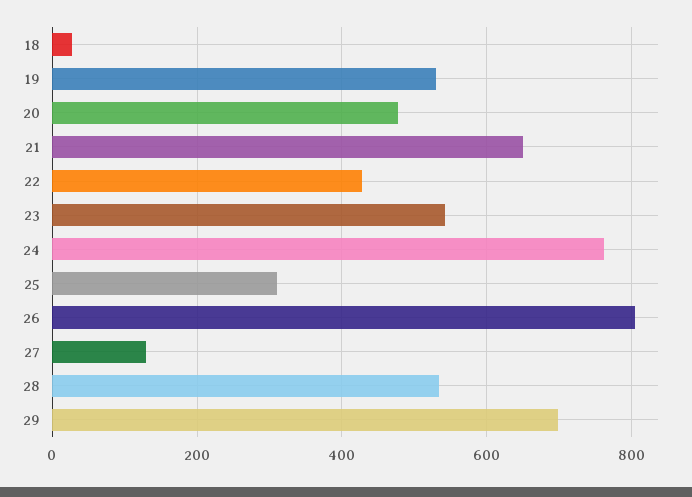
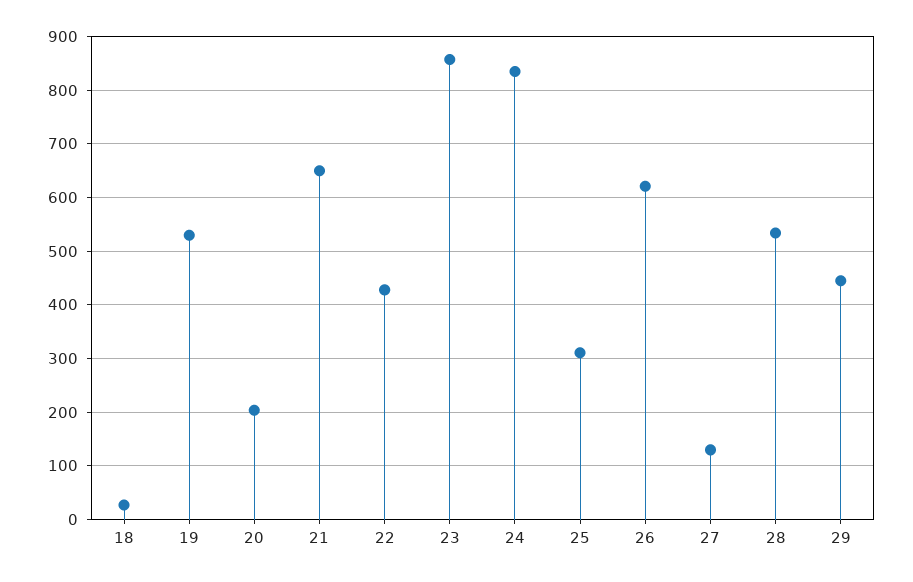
  {
    "18": 20,
    "19": 520,
-   "20": 480,
+   "20": 200,
    "21": 660,
    "22": 420,
-   "23": 540,
+   "23": 860,
-   "24": 760,
+   "24": 840,
    "25": 320,
-   "26": 800,
+   "26": 620,
    "27": 140,
    "28": 540,
-   "29": 700
+   "29": 440
  }

